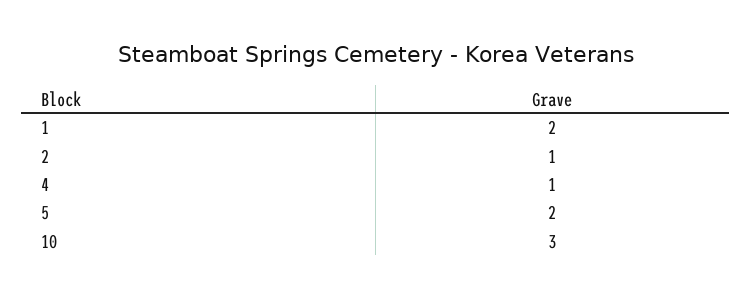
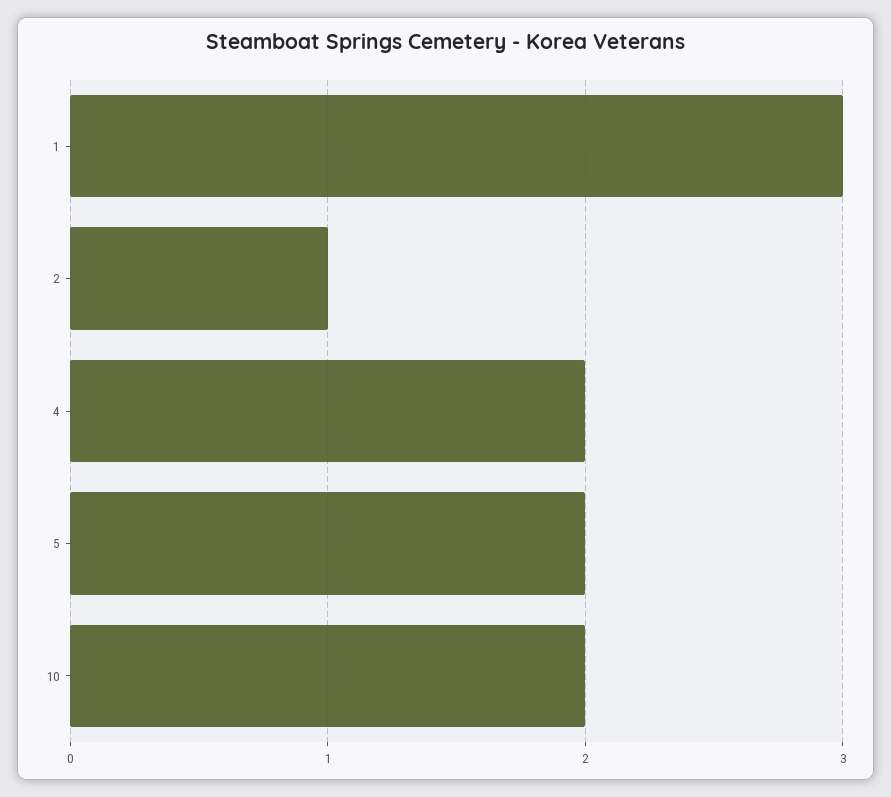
  {
-   "1": 2,
+   "1": 3,
    "2": 1,
-   "4": 1,
+   "4": 2,
    "5": 2,
-   "10": 3
+   "10": 2
  }

